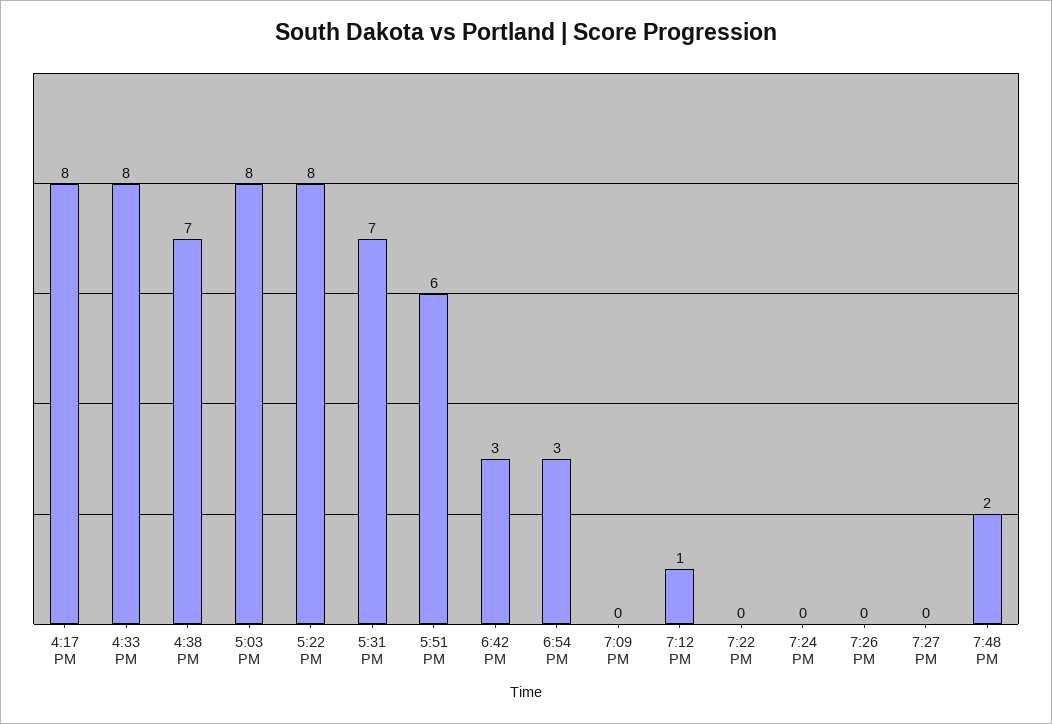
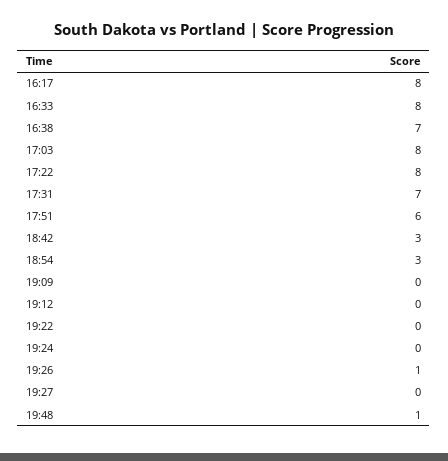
  {
    "4:17 PM": 8,
    "4:33 PM": 8,
    "4:38 PM": 7,
    "5:03 PM": 8,
    "5:22 PM": 8,
    "5:31 PM": 7,
    "5:51 PM": 6,
    "6:42 PM": 3,
    "6:54 PM": 3,
    "7:09 PM": 0,
-   "7:12 PM": 1,
+   "7:12 PM": 0,
    "7:22 PM": 0,
    "7:24 PM": 0,
-   "7:26 PM": 0,
+   "7:26 PM": 1,
    "7:27 PM": 0,
-   "7:48 PM": 2
+   "7:48 PM": 1
  }

